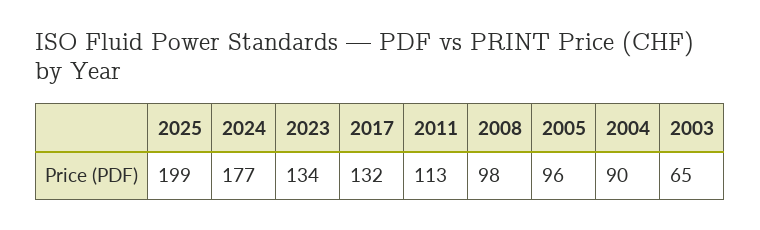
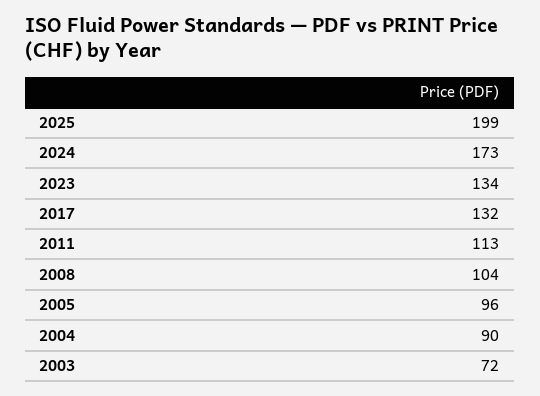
  {
    "2025": 199,
-   "2024": 177,
+   "2024": 173,
    "2023": 134,
    "2017": 132,
    "2011": 113,
-   "2008": 98,
+   "2008": 104,
    "2005": 96,
    "2004": 90,
-   "2003": 65
+   "2003": 72
  }

